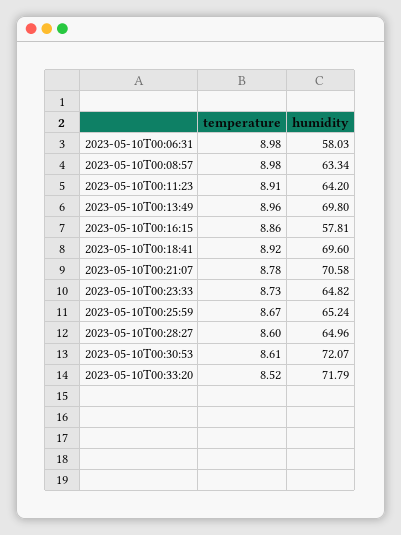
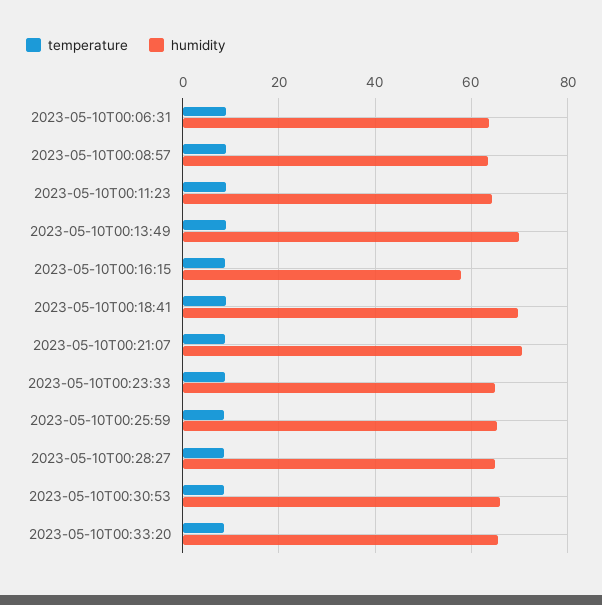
  {
    "temperature": {
      "2023-05-10T00:06:31": 8.98,
      "2023-05-10T00:08:57": 8.98,
      "2023-05-10T00:11:23": 8.91,
      "2023-05-10T00:13:49": 8.96,
      "2023-05-10T00:16:15": 8.86,
      "2023-05-10T00:18:41": 8.92,
      "2023-05-10T00:21:07": 8.78,
      "2023-05-10T00:23:33": 8.73,
      "2023-05-10T00:25:59": 8.67,
      "2023-05-10T00:28:27": 8.6,
      "2023-05-10T00:30:53": 8.61,
      "2023-05-10T00:33:20": 8.52
    },
    "humidity": {
-     "2023-05-10T00:06:31": 58.03,
+     "2023-05-10T00:06:31": 64,
      "2023-05-10T00:08:57": 63.34,
      "2023-05-10T00:11:23": 64.2,
      "2023-05-10T00:13:49": 69.8,
      "2023-05-10T00:16:15": 57.81,
      "2023-05-10T00:18:41": 69.6,
      "2023-05-10T00:21:07": 70.58,
      "2023-05-10T00:23:33": 64.82,
      "2023-05-10T00:25:59": 65.24,
      "2023-05-10T00:28:27": 64.96,
-     "2023-05-10T00:30:53": 72.07,
+     "2023-05-10T00:30:53": 66,
-     "2023-05-10T00:33:20": 71.79
+     "2023-05-10T00:33:20": 66
    }
  }

